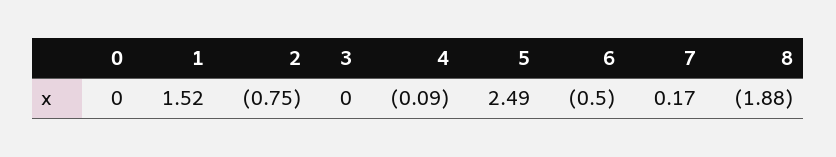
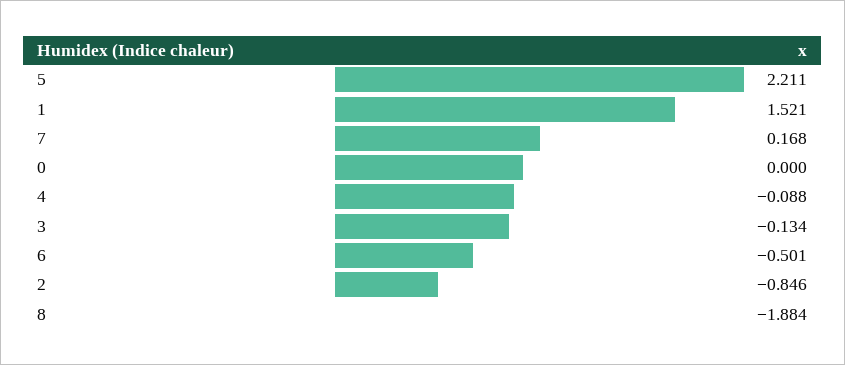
  {
    "0": 0,
    "1": 1.521,
-   "2": -0.75,
+   "2": -0.846,
-   "3": 0,
+   "3": -0.134,
    "4": -0.088,
-   "5": 2.49,
+   "5": 2.211,
    "6": -0.501,
    "7": 0.168,
    "8": -1.884
  }

